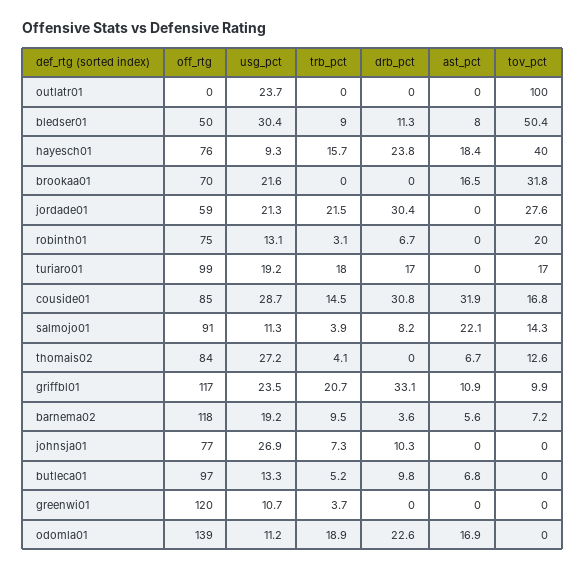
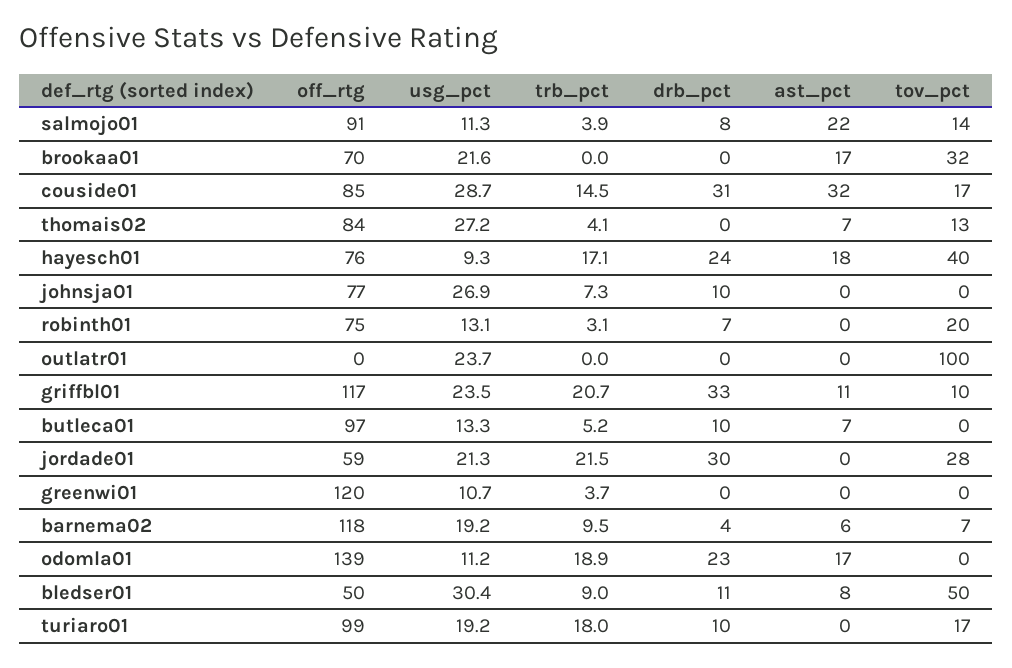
  {
    "off_rtg": {
      "outlatr01": 0,
      "bledser01": 50,
      "hayesch01": 76,
      "brookaa01": 70,
      "jordade01": 59,
      "robinth01": 75,
      "turiaro01": 99,
      "couside01": 85,
      "salmojo01": 91,
      "thomais02": 84,
      "griffbl01": 117,
      "barnema02": 118,
      "johnsja01": 77,
      "butleca01": 97,
      "greenwi01": 120,
      "odomla01": 139
    },
    "usg_pct": {
      "outlatr01": 23.7,
      "bledser01": 30.4,
      "hayesch01": 9.3,
      "brookaa01": 21.6,
      "jordade01": 21.3,
      "robinth01": 13.1,
      "turiaro01": 19.2,
      "couside01": 28.7,
      "salmojo01": 11.3,
      "thomais02": 27.2,
      "griffbl01": 23.5,
      "barnema02": 19.2,
      "johnsja01": 26.9,
      "butleca01": 13.3,
      "greenwi01": 10.7,
      "odomla01": 11.2
    },
    "trb_pct": {
      "outlatr01": 0,
      "bledser01": 9,
-     "hayesch01": 15.7,
+     "hayesch01": 17.1,
      "brookaa01": 0,
      "jordade01": 21.5,
      "robinth01": 3.1,
      "turiaro01": 18,
      "couside01": 14.5,
      "salmojo01": 3.9,
      "thomais02": 4.1,
      "griffbl01": 20.7,
      "barnema02": 9.5,
      "johnsja01": 7.3,
      "butleca01": 5.2,
      "greenwi01": 3.7,
      "odomla01": 18.9
    },
    "drb_pct": {
      "outlatr01": 0,
      "bledser01": 11.3,
      "hayesch01": 23.8,
      "brookaa01": 0,
      "jordade01": 30.4,
      "robinth01": 6.7,
-     "turiaro01": 17,
+     "turiaro01": 10,
      "couside01": 30.8,
      "salmojo01": 8.2,
      "thomais02": 0,
      "griffbl01": 33.1,
      "barnema02": 3.6,
      "johnsja01": 10.3,
      "butleca01": 9.8,
      "greenwi01": 0,
      "odomla01": 22.6
    },
    "ast_pct": {
      "outlatr01": 0,
      "bledser01": 8,
      "hayesch01": 18.4,
      "brookaa01": 16.5,
      "jordade01": 0,
      "robinth01": 0,
      "turiaro01": 0,
      "couside01": 31.9,
      "salmojo01": 22.1,
      "thomais02": 6.7,
      "griffbl01": 10.9,
      "barnema02": 5.6,
      "johnsja01": 0,
      "butleca01": 6.8,
      "greenwi01": 0,
      "odomla01": 16.9
    },
    "tov_pct": {
      "outlatr01": 100,
      "bledser01": 50.4,
      "hayesch01": 40,
      "brookaa01": 31.8,
      "jordade01": 27.6,
      "robinth01": 20,
      "turiaro01": 17,
      "couside01": 16.8,
      "salmojo01": 14.3,
      "thomais02": 12.6,
      "griffbl01": 9.9,
      "barnema02": 7.2,
      "johnsja01": 0,
      "butleca01": 0,
      "greenwi01": 0,
      "odomla01": 0
    }
  }

